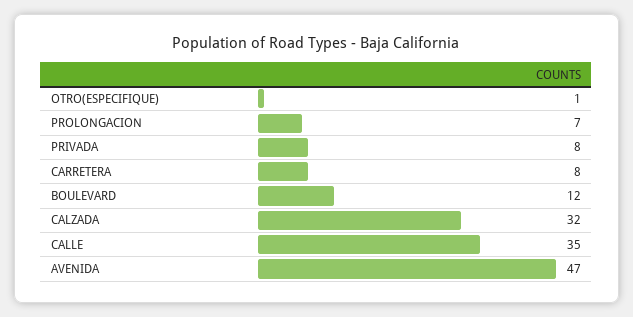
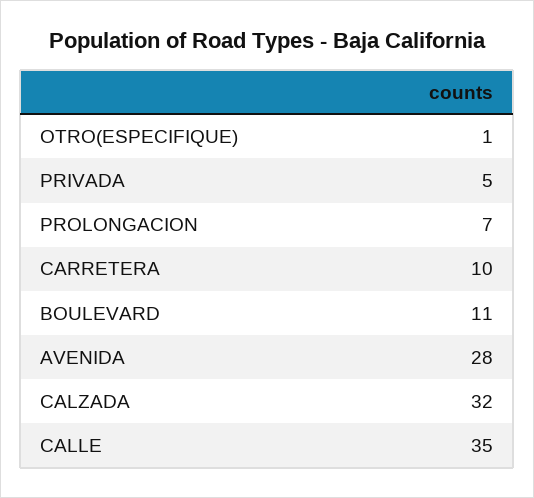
  {
    "OTRO(ESPECIFIQUE)": 1,
    "PROLONGACION": 7,
-   "PRIVADA": 8,
+   "PRIVADA": 5,
-   "CARRETERA": 8,
+   "CARRETERA": 10,
-   "BOULEVARD": 12,
+   "BOULEVARD": 11,
    "CALZADA": 32,
    "CALLE": 35,
-   "AVENIDA": 47
+   "AVENIDA": 28
  }

